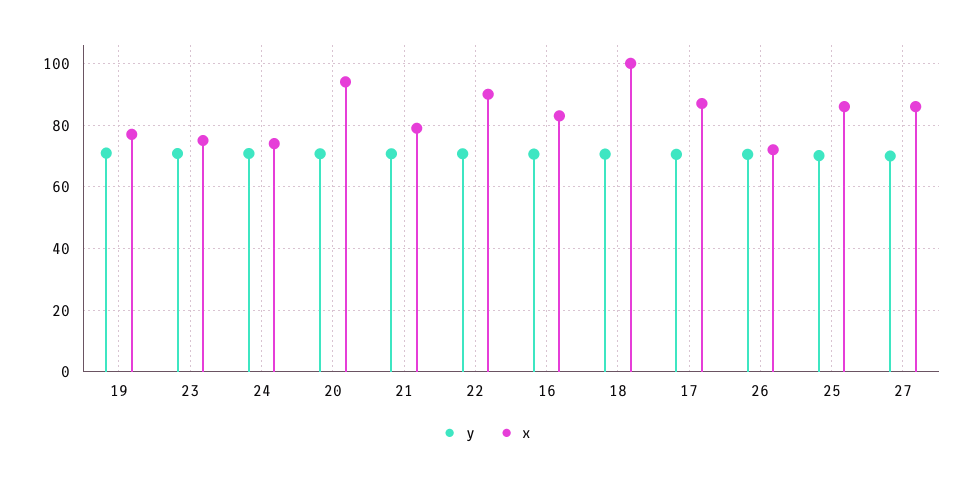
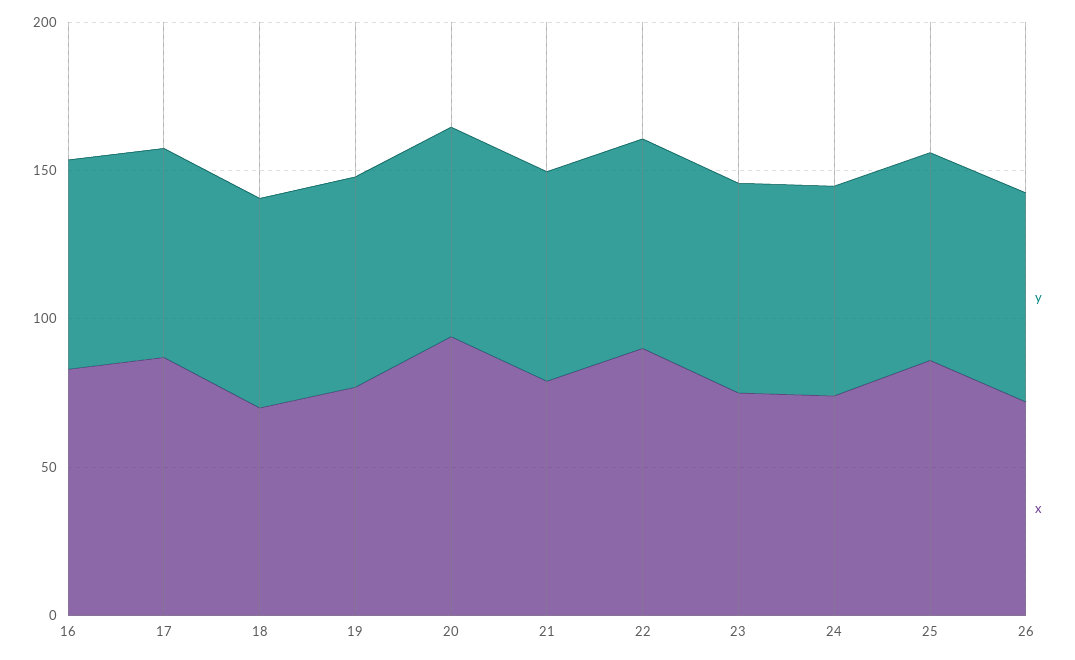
  {
    "y": {
      "19": 70,
      "23": 70,
      "24": 70,
      "20": 70,
      "21": 70,
      "22": 70,
      "16": 70,
      "18": 70,
      "17": 70,
      "26": 70,
-     "25": 70,
+     "25": 70
-     "27": 70
    },
    "x": {
      "19": 78,
      "23": 76,
      "24": 74,
      "20": 94,
      "21": 80,
      "22": 90,
      "16": 84,
-     "18": 100,
+     "18": 70,
      "17": 88,
      "26": 72,
-     "25": 86,
+     "25": 86
-     "27": 86
    }
  }

